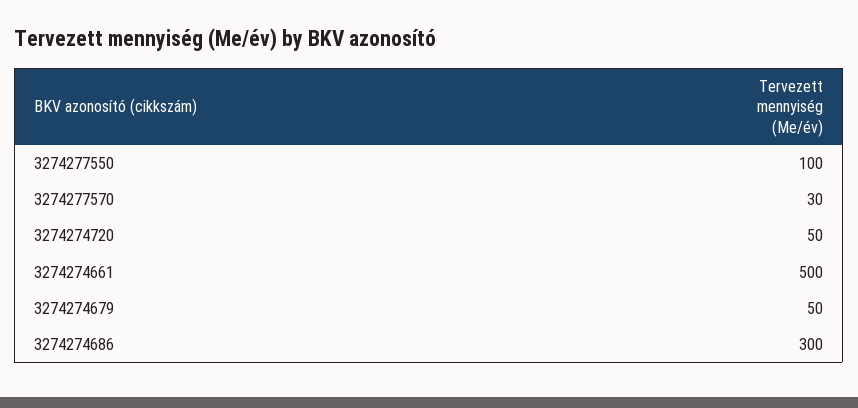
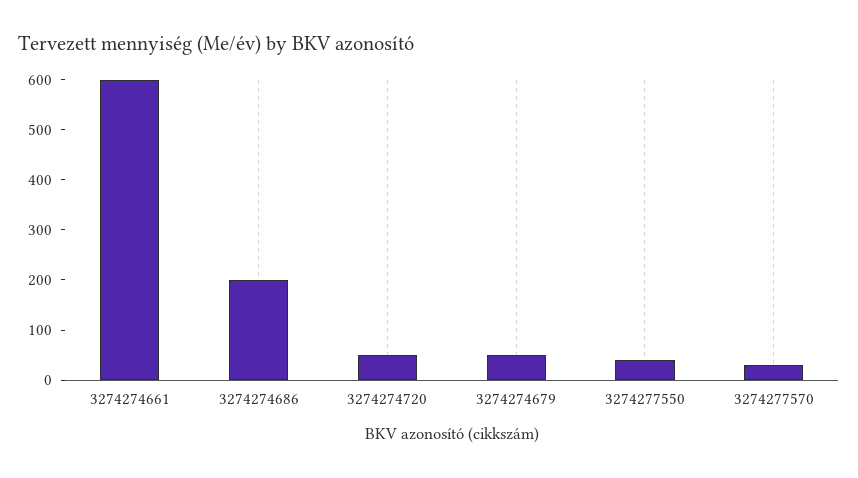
  {
-   "3274277550": 100,
+   "3274277550": 40,
    "3274277570": 30,
    "3274274720": 50,
-   "3274274661": 500,
+   "3274274661": 600,
    "3274274679": 50,
-   "3274274686": 300
+   "3274274686": 200
  }

